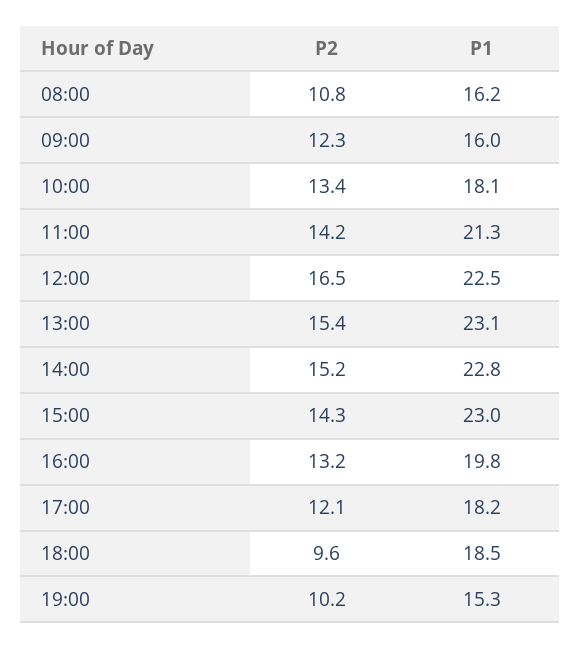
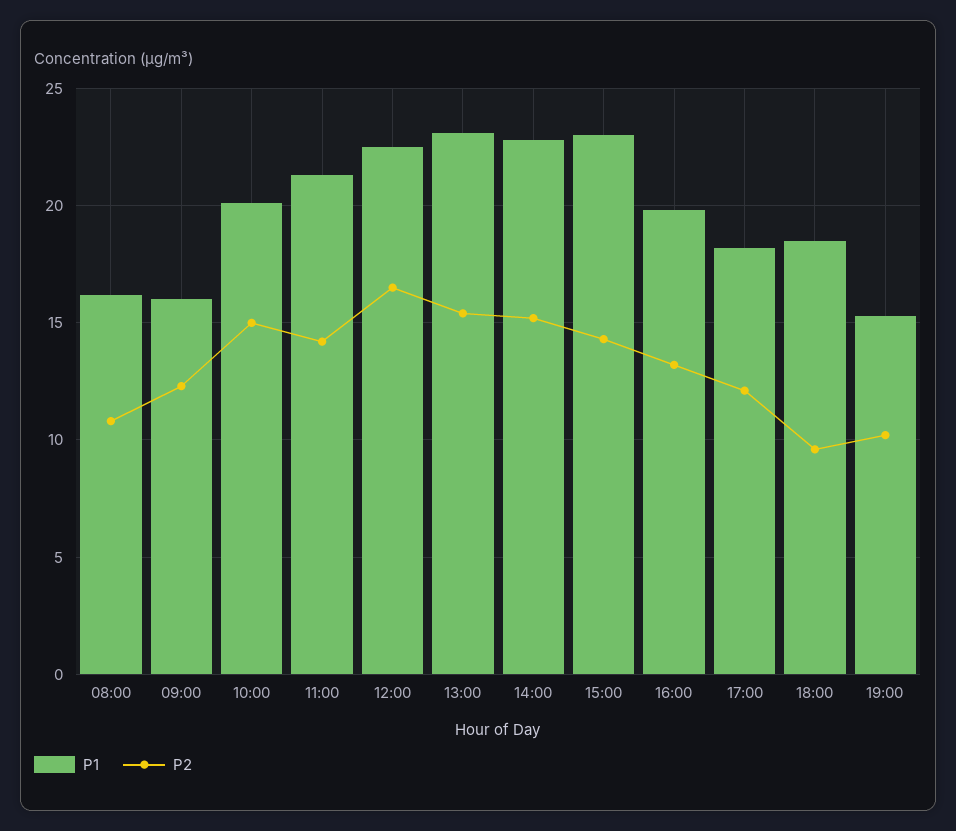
  {
    "P2": {
      "08:00": 10.8,
      "09:00": 12.3,
-     "10:00": 13.4,
+     "10:00": 15,
      "11:00": 14.2,
      "12:00": 16.5,
      "13:00": 15.4,
      "14:00": 15.2,
      "15:00": 14.3,
      "16:00": 13.2,
      "17:00": 12.1,
      "18:00": 9.6,
      "19:00": 10.2
    },
    "P1": {
      "08:00": 16.2,
      "09:00": 16,
-     "10:00": 18.1,
+     "10:00": 20,
      "11:00": 21.3,
      "12:00": 22.5,
      "13:00": 23.1,
      "14:00": 22.8,
      "15:00": 23,
      "16:00": 19.8,
      "17:00": 18.2,
      "18:00": 18.5,
      "19:00": 15.3
    }
  }

